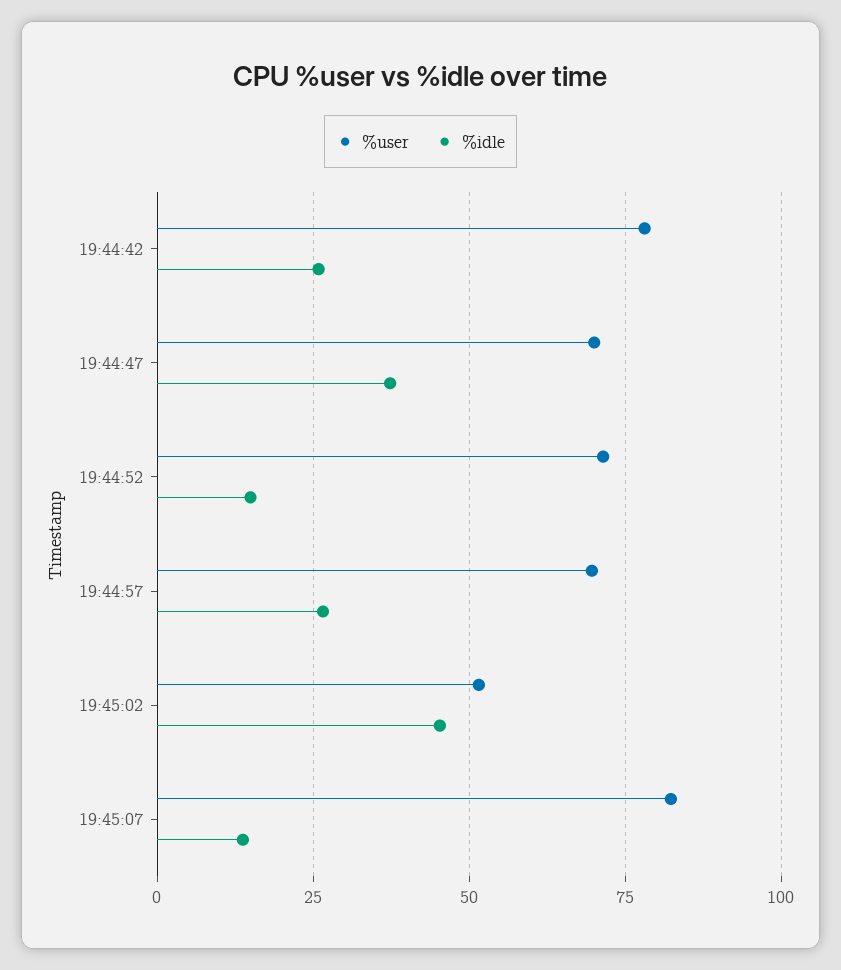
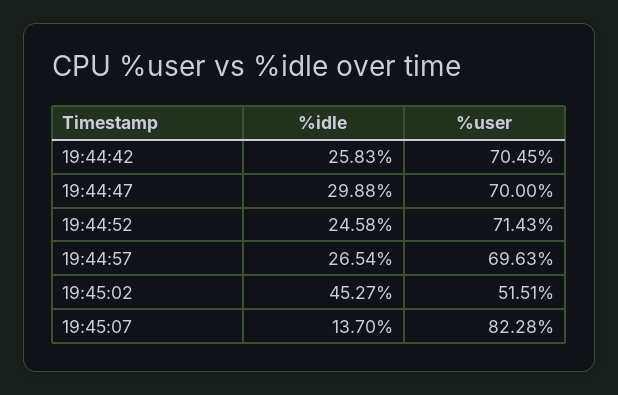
  {
    "%user": {
-     "19:44:42": 77.5,
+     "19:44:42": 70.45,
      "19:44:47": 70,
      "19:44:52": 71.43,
      "19:44:57": 69.63,
      "19:45:02": 51.51,
      "19:45:07": 82.28
    },
    "%idle": {
      "19:44:42": 25.83,
-     "19:44:47": 37.5,
+     "19:44:47": 29.88,
-     "19:44:52": 15,
+     "19:44:52": 24.58,
      "19:44:57": 26.54,
      "19:45:02": 45.27,
      "19:45:07": 13.7
    }
  }

